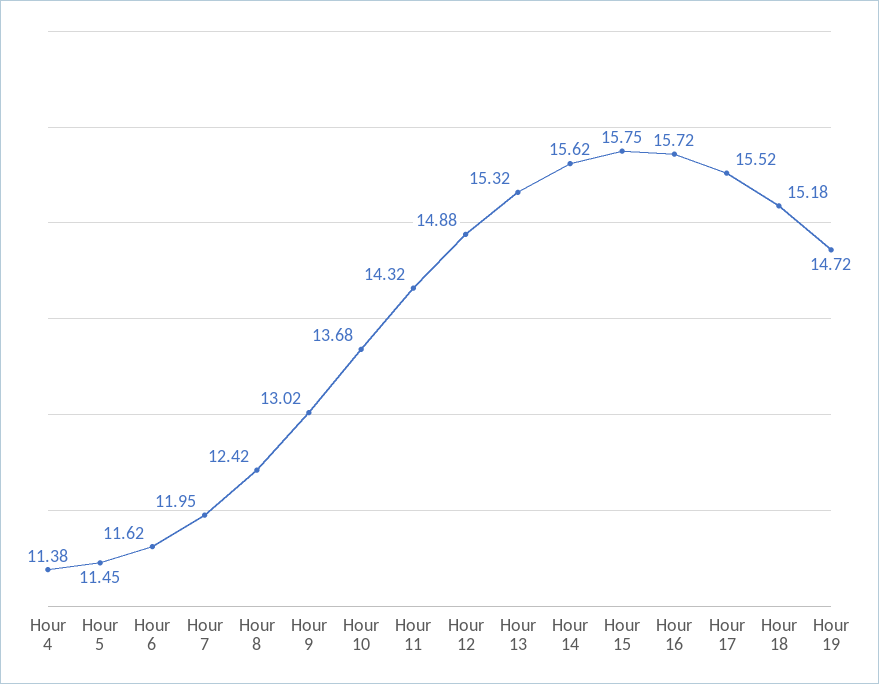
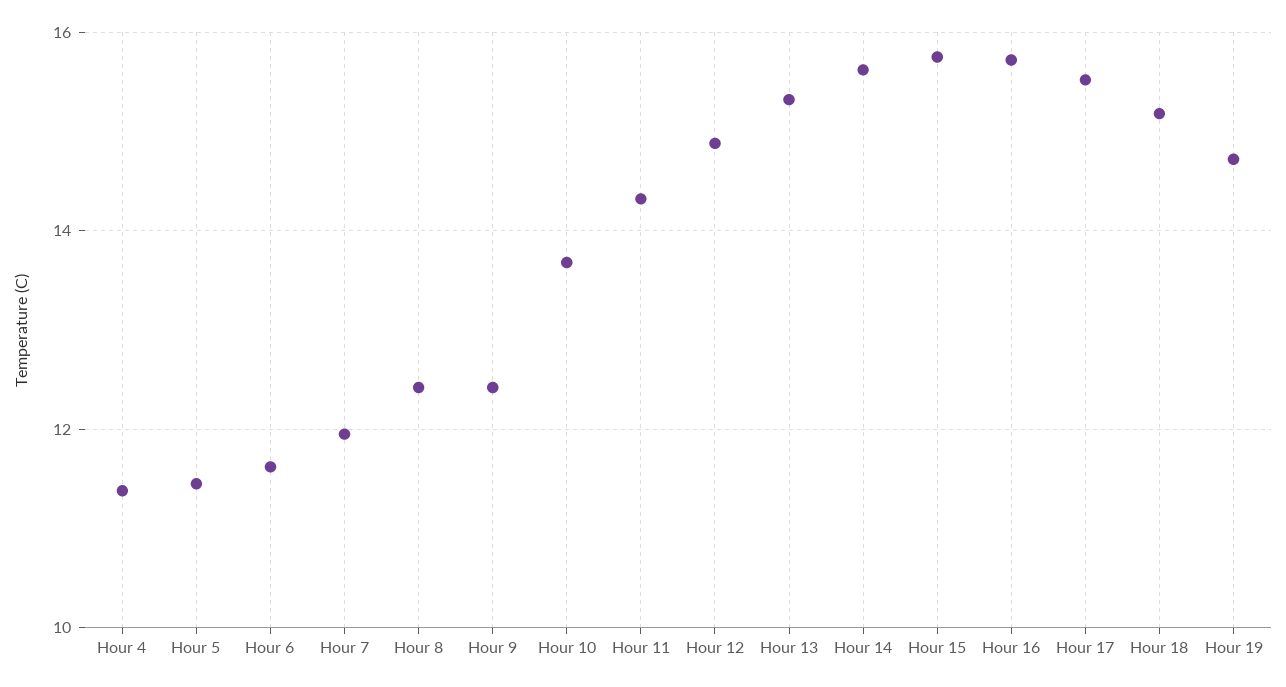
  {
    "Hour 4": 11.38,
    "Hour 5": 11.45,
    "Hour 6": 11.62,
    "Hour 7": 11.95,
    "Hour 8": 12.42,
-   "Hour 9": 13.02,
+   "Hour 9": 12.4,
    "Hour 10": 13.68,
    "Hour 11": 14.32,
    "Hour 12": 14.88,
    "Hour 13": 15.32,
    "Hour 14": 15.62,
    "Hour 15": 15.75,
    "Hour 16": 15.72,
    "Hour 17": 15.52,
    "Hour 18": 15.18,
    "Hour 19": 14.72
  }

